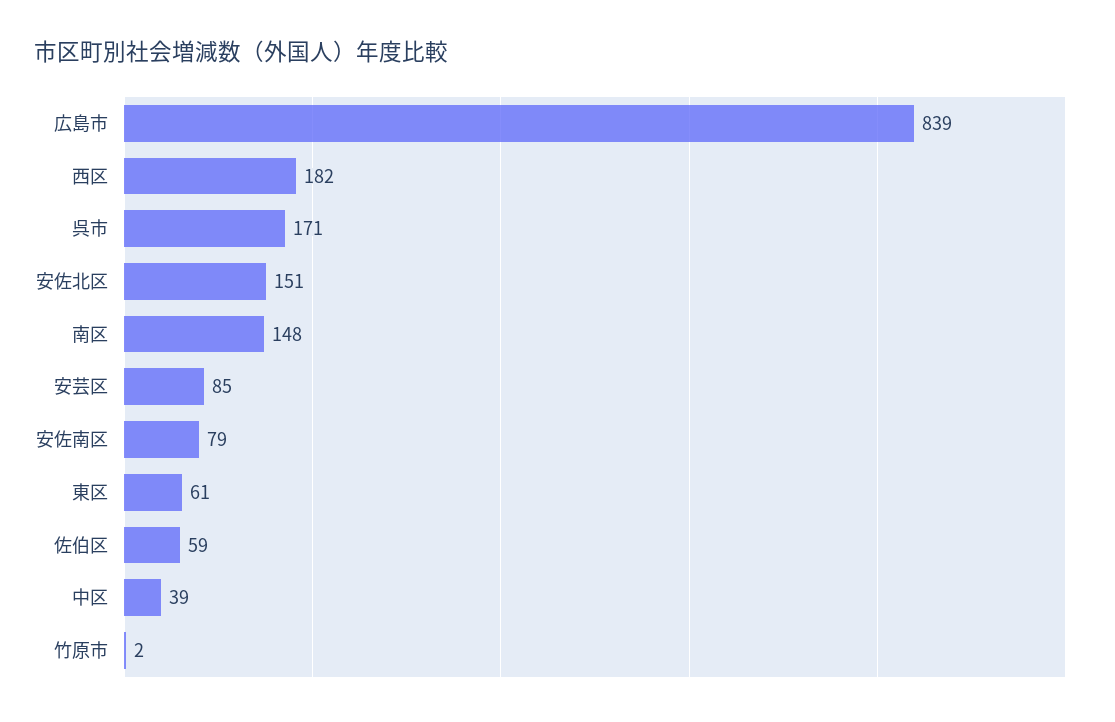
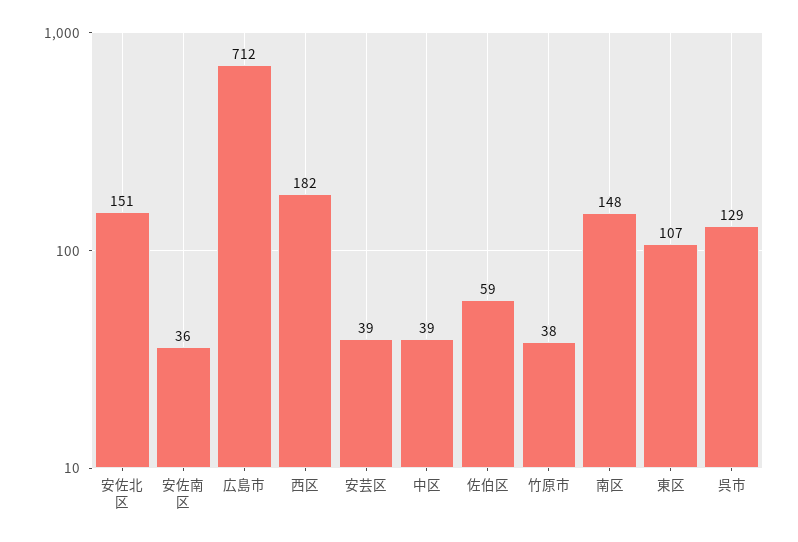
  {
-   "広島市": 839,
+   "広島市": 712,
    "西区": 182,
-   "呉市": 171,
+   "呉市": 129,
    "安佐北区": 151,
    "南区": 148,
-   "安芸区": 85,
+   "安芸区": 39,
-   "安佐南区": 79,
+   "安佐南区": 36,
-   "東区": 61,
+   "東区": 107,
    "佐伯区": 59,
    "中区": 39,
-   "竹原市": 2
+   "竹原市": 38
  }

